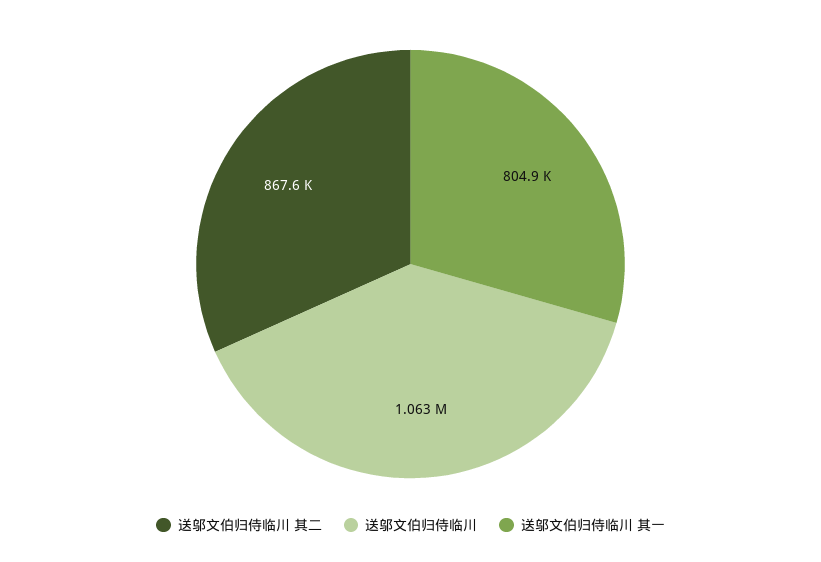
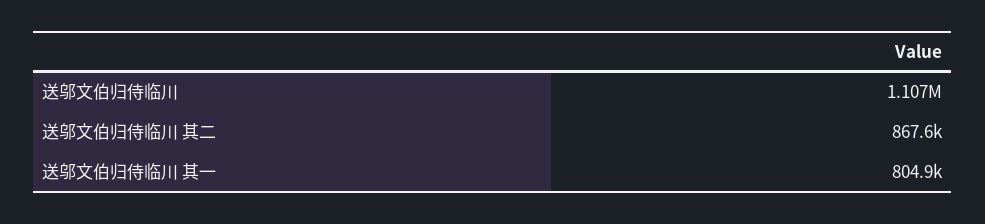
  {
    "送邬文伯归侍临川 其二": 867600,
-   "送邬文伯归侍临川": 1063000,
+   "送邬文伯归侍临川": 1107000,
    "送邬文伯归侍临川 其一": 804900
  }

